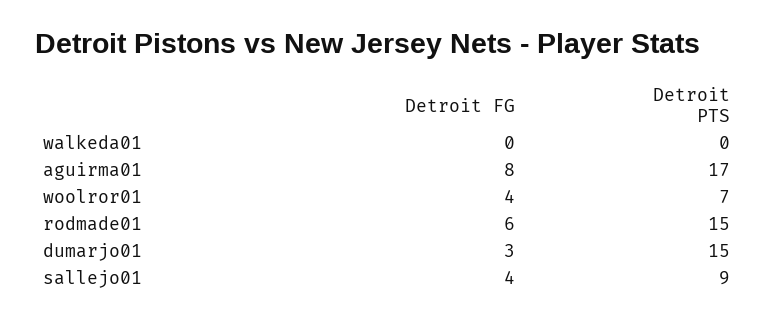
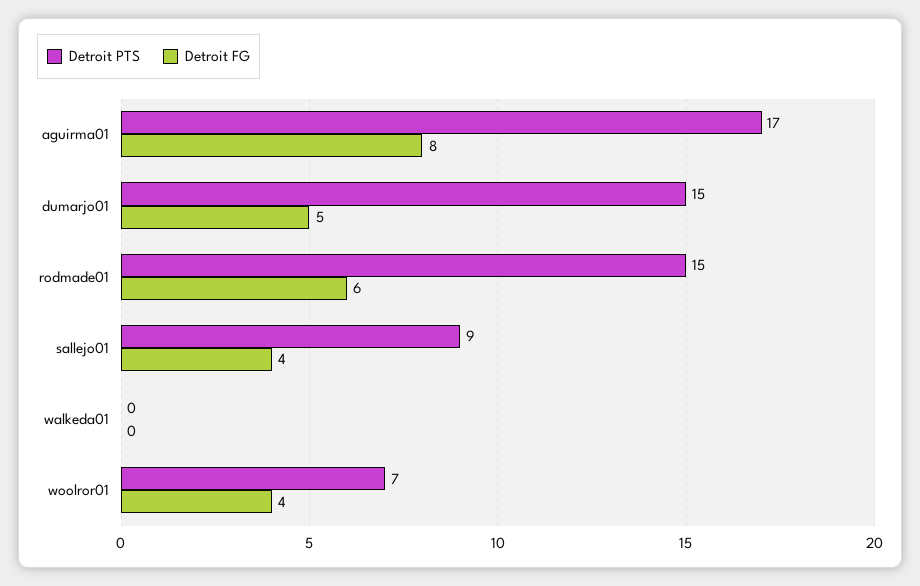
  {
    "Detroit FG": {
      "walkeda01": 0,
      "aguirma01": 8,
      "woolror01": 4,
      "rodmade01": 6,
-     "dumarjo01": 3,
+     "dumarjo01": 5,
      "sallejo01": 4
    },
    "Detroit PTS": {
      "walkeda01": 0,
      "aguirma01": 17,
      "woolror01": 7,
      "rodmade01": 15,
      "dumarjo01": 15,
      "sallejo01": 9
    }
  }

